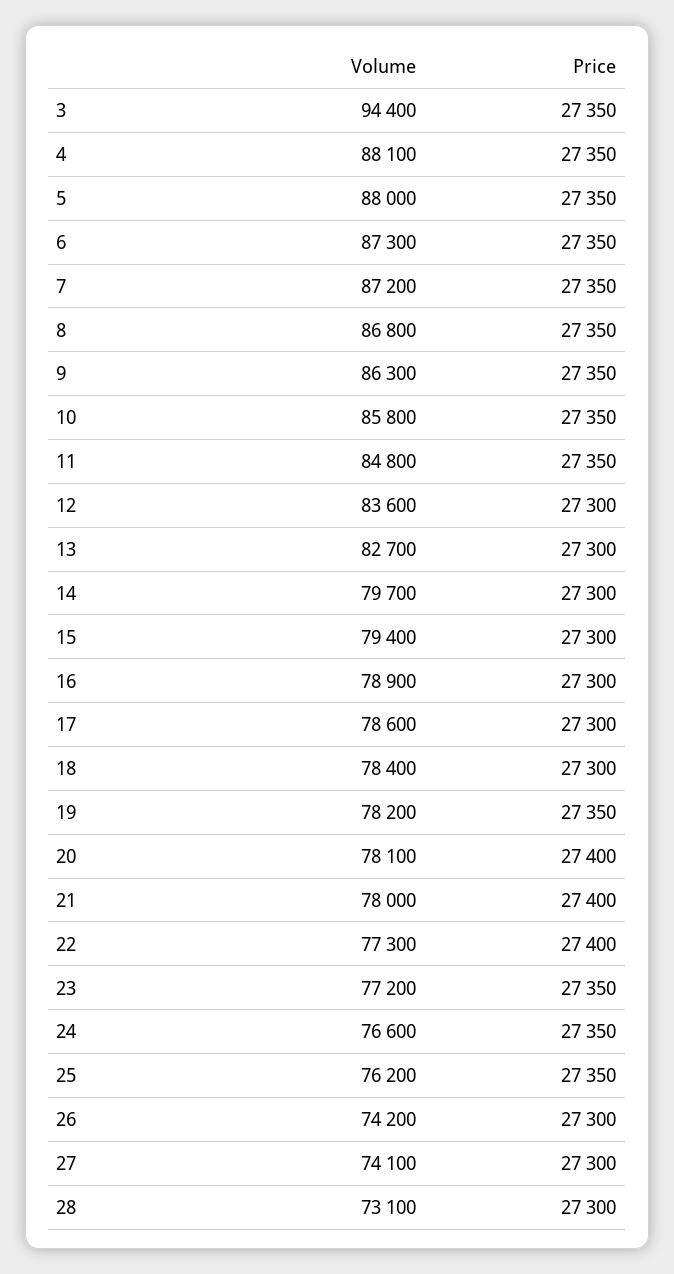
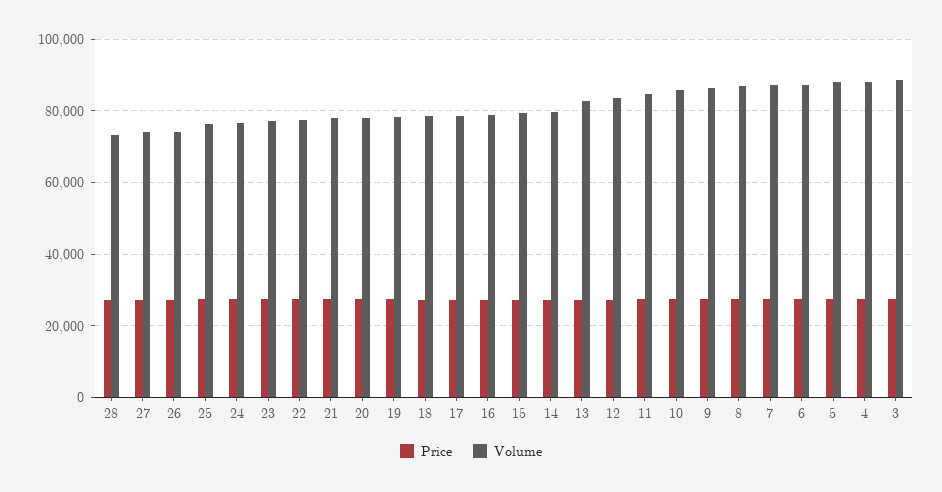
  {
    "Volume": {
-     "3": 94400,
+     "3": 88000,
      "4": 88100,
      "5": 88000,
      "6": 87300,
      "7": 87200,
      "8": 86800,
      "9": 86300,
      "10": 85800,
      "11": 84800,
      "12": 83600,
      "13": 82700,
      "14": 79700,
      "15": 79400,
      "16": 78900,
      "17": 78600,
      "18": 78400,
      "19": 78200,
      "20": 78100,
      "21": 78000,
      "22": 77300,
      "23": 77200,
      "24": 76600,
      "25": 76200,
      "26": 74200,
      "27": 74100,
      "28": 73100
    },
    "Price": {
      "3": 27350,
      "4": 27350,
      "5": 27350,
      "6": 27350,
      "7": 27350,
      "8": 27350,
      "9": 27350,
      "10": 27350,
      "11": 27350,
      "12": 27300,
      "13": 27300,
      "14": 27300,
      "15": 27300,
      "16": 27300,
      "17": 27300,
      "18": 27300,
      "19": 27350,
      "20": 27400,
      "21": 27400,
      "22": 27400,
      "23": 27350,
      "24": 27350,
      "25": 27350,
      "26": 27300,
      "27": 27300,
      "28": 27300
    }
  }

